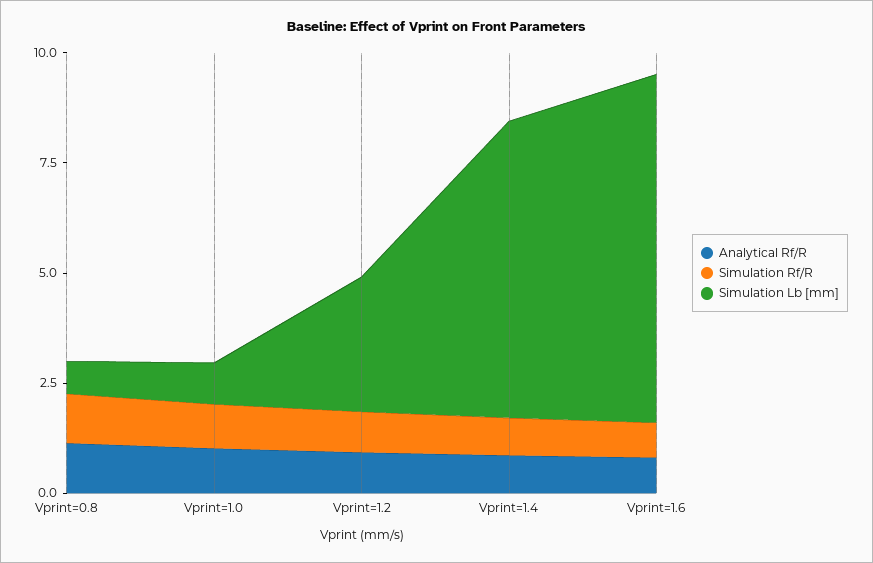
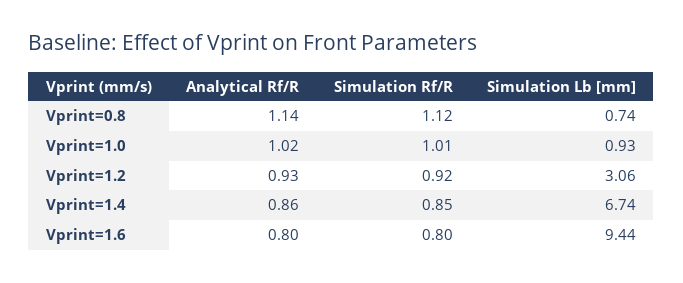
  {
    "Analytical Rf/R": {
      "Vprint=0.8": 1.14,
      "Vprint=1.0": 1.02,
      "Vprint=1.2": 0.93,
      "Vprint=1.4": 0.86,
      "Vprint=1.6": 0.8
    },
    "Simulation Rf/R": {
      "Vprint=0.8": 1.12,
      "Vprint=1.0": 1.01,
      "Vprint=1.2": 0.92,
      "Vprint=1.4": 0.85,
      "Vprint=1.6": 0.8
    },
    "Simulation Lb [mm]": {
      "Vprint=0.8": 0.74,
      "Vprint=1.0": 0.93,
      "Vprint=1.2": 3.06,
      "Vprint=1.4": 6.74,
-     "Vprint=1.6": 8
+     "Vprint=1.6": 9.44
    }
  }

